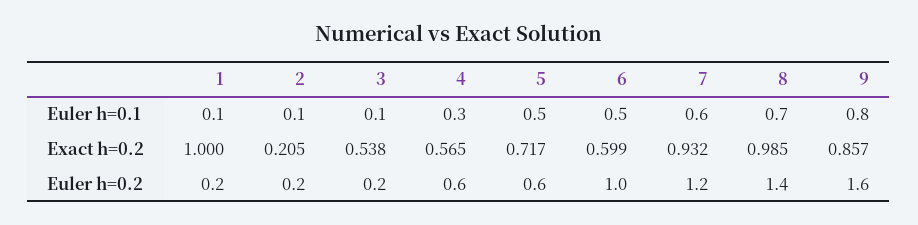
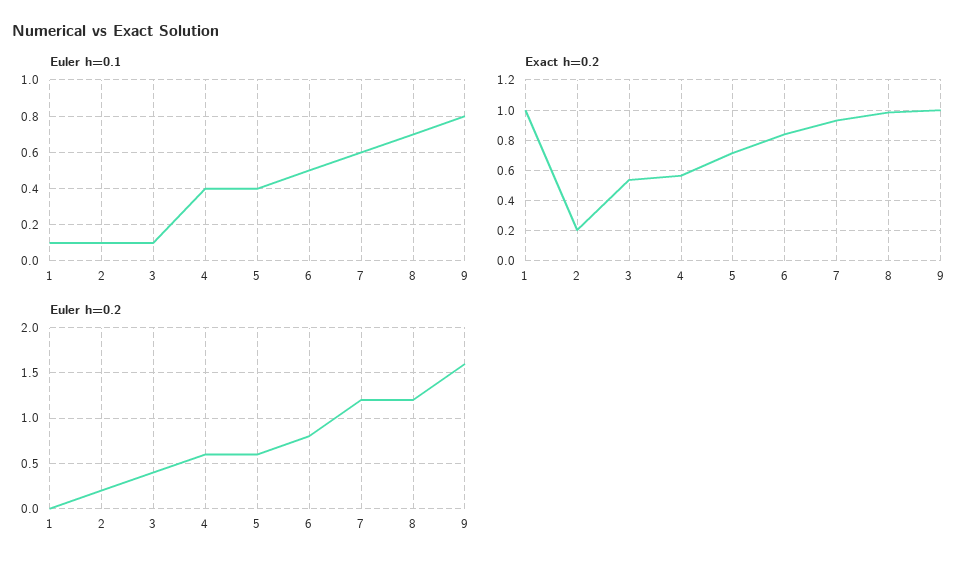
  {
    "Euler h=0.1": {
      "1": 0.1,
      "2": 0.1,
      "3": 0.1,
-     "4": 0.3,
+     "4": 0.4,
-     "5": 0.5,
+     "5": 0.4,
      "6": 0.5,
      "7": 0.6,
      "8": 0.7,
      "9": 0.8
    },
    "Exact h=0.2": {
      "1": 1,
      "2": 0.205,
      "3": 0.538,
      "4": 0.565,
      "5": 0.717,
-     "6": 0.599,
+     "6": 0.85,
      "7": 0.932,
      "8": 0.985,
-     "9": 0.857
+     "9": 1
    },
    "Euler h=0.2": {
-     "1": 0.2,
+     "1": 0,
      "2": 0.2,
-     "3": 0.2,
+     "3": 0.4,
      "4": 0.6,
      "5": 0.6,
-     "6": 1,
+     "6": 0.8,
      "7": 1.2,
-     "8": 1.4,
+     "8": 1.2,
      "9": 1.6
    }
  }

